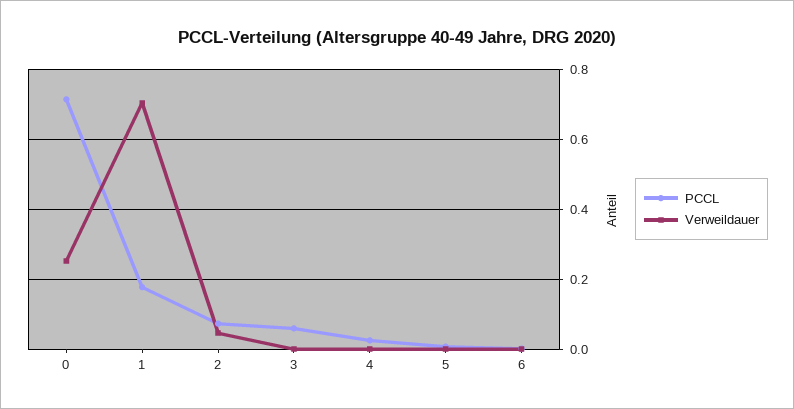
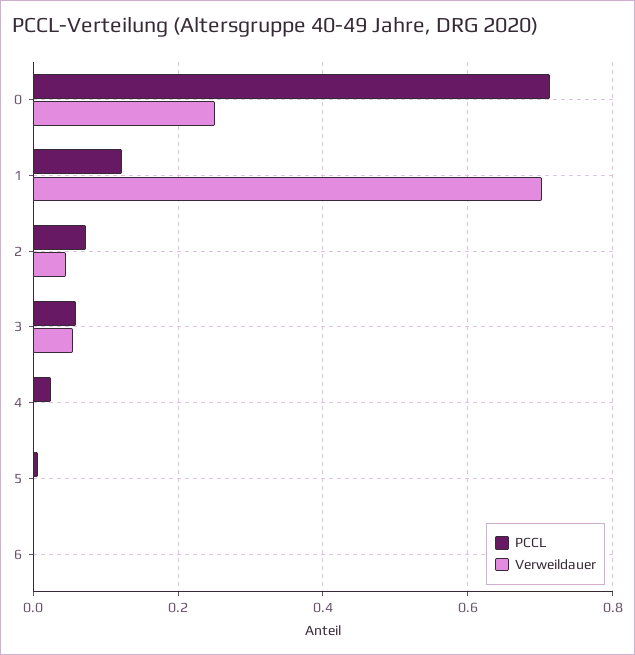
  {
    "PCCL": {
      "0": 0.72,
-     "1": 0.18,
+     "1": 0.12,
      "2": 0.08,
      "3": 0.06,
      "4": 0.02,
      "5": 0,
      "6": 0
    },
    "Verweildauer": {
      "0": 0.26,
      "1": 0.7,
      "2": 0.04,
-     "3": 0,
+     "3": 0.06,
      "4": 0,
      "5": 0,
      "6": 0
    }
  }

